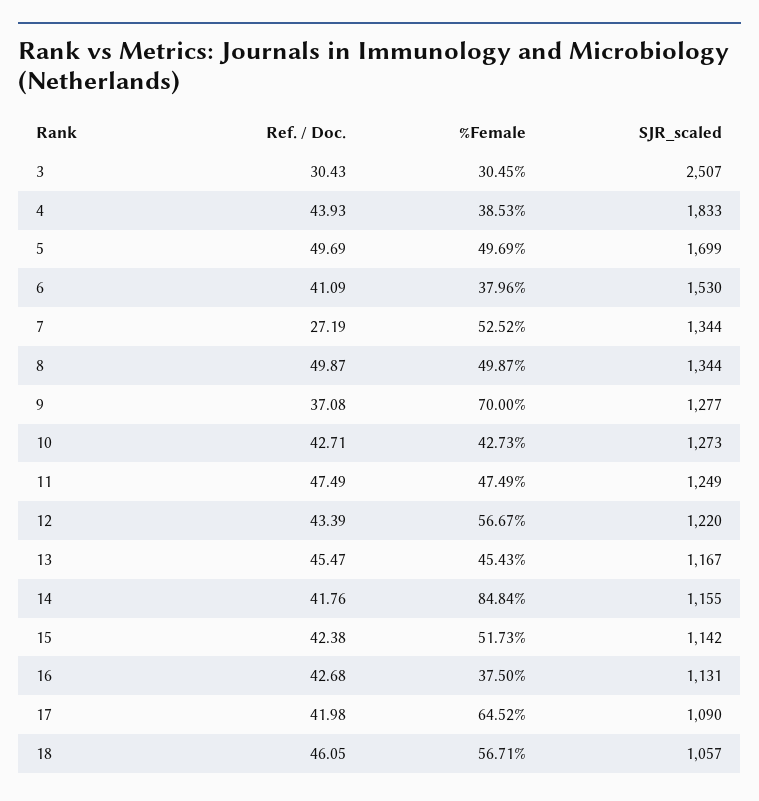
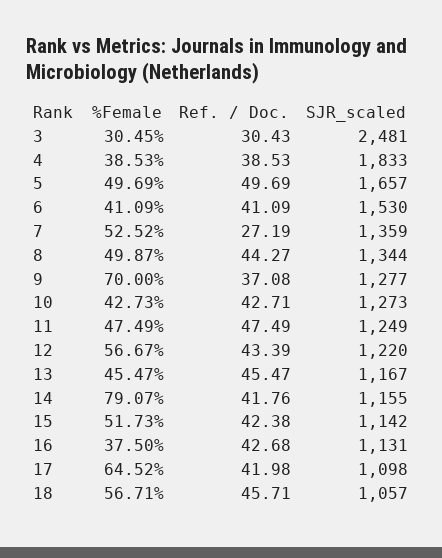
  {
    "Ref. / Doc.": {
      "3": 30.43,
-     "4": 43.93,
+     "4": 38.53,
      "5": 49.69,
      "6": 41.09,
      "7": 27.19,
-     "8": 49.87,
+     "8": 44.27,
      "9": 37.08,
      "10": 42.71,
      "11": 47.49,
      "12": 43.39,
      "13": 45.47,
      "14": 41.76,
      "15": 42.38,
      "16": 42.68,
      "17": 41.98,
-     "18": 46.05
+     "18": 45.71
    },
    "%Female": {
      "3": 30.45,
      "4": 38.53,
      "5": 49.69,
-     "6": 37.96,
+     "6": 41.09,
      "7": 52.52,
      "8": 49.87,
      "9": 70,
      "10": 42.73,
      "11": 47.49,
      "12": 56.67,
-     "13": 45.43,
+     "13": 45.47,
-     "14": 84.84,
+     "14": 79.07,
      "15": 51.73,
      "16": 37.5,
      "17": 64.52,
      "18": 56.71
    },
    "SJR_scaled": {
-     "3": 2507,
+     "3": 2481,
      "4": 1833,
-     "5": 1699,
+     "5": 1657,
      "6": 1530,
-     "7": 1344,
+     "7": 1359,
      "8": 1344,
      "9": 1277,
      "10": 1273,
      "11": 1249,
      "12": 1220,
      "13": 1167,
      "14": 1155,
      "15": 1142,
      "16": 1131,
-     "17": 1090,
+     "17": 1098,
      "18": 1057
    }
  }

